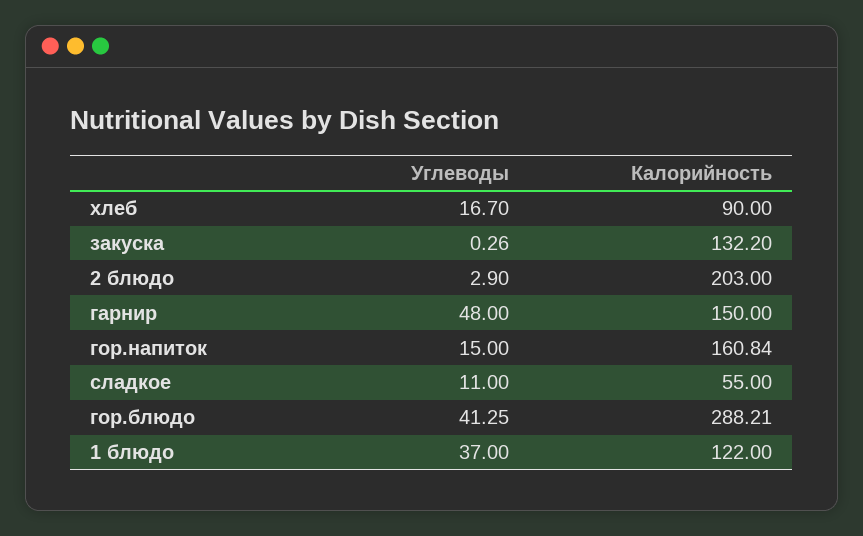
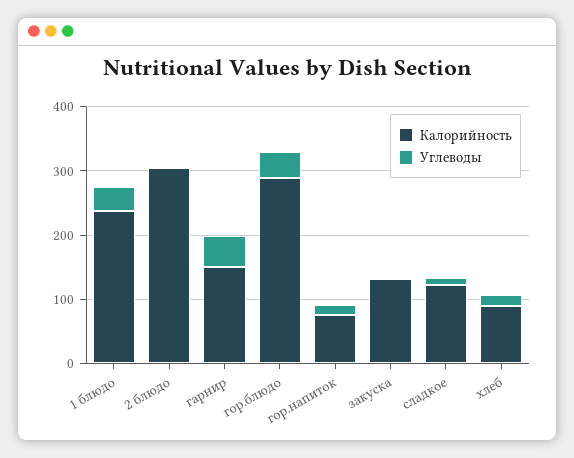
  {
    "Углеводы": {
      "хлеб": 16.7,
      "закуска": 0.26,
      "2 блюдо": 2.9,
      "гарнир": 48,
      "гор.напиток": 15,
      "сладкое": 11,
      "гор.блюдо": 41.25,
      "1 блюдо": 37
    },
    "Калорийность": {
      "хлеб": 90,
      "закуска": 132.2,
-     "2 блюдо": 203,
+     "2 блюдо": 300,
      "гарнир": 150,
-     "гор.напиток": 160.84,
+     "гор.напиток": 80,
-     "сладкое": 55,
+     "сладкое": 120,
      "гор.блюдо": 288.21,
-     "1 блюдо": 122
+     "1 блюдо": 240
    }
  }

